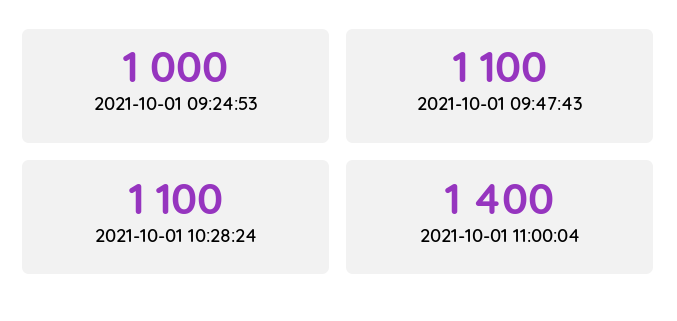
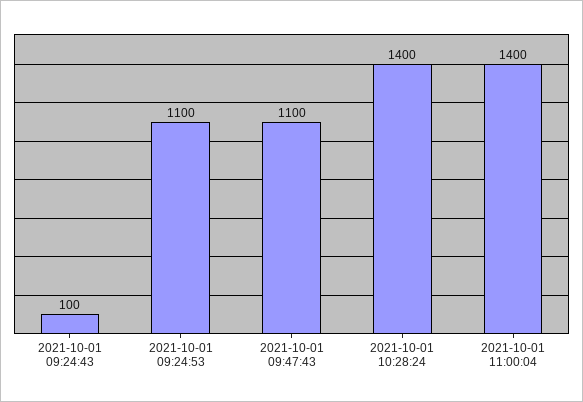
  {
-   "2021-10-01 09:24:53": 1000,
+   "2021-10-01 09:24:53": 1100,
    "2021-10-01 09:47:43": 1100,
-   "2021-10-01 10:28:24": 1100,
+   "2021-10-01 10:28:24": 1400,
-   "2021-10-01 11:00:04": 1400
+   "2021-10-01 11:00:04": 1400,
+   "2021-10-01 09:24:43": 100
  }

